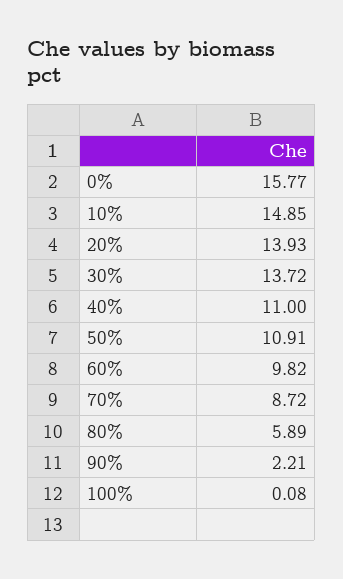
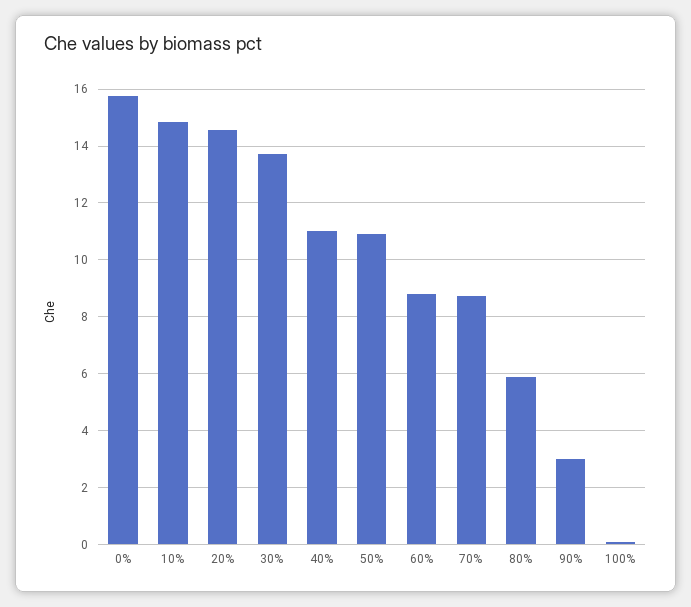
  {
    "0%": 15.77,
    "10%": 14.85,
-   "20%": 13.93,
+   "20%": 14.5,
    "30%": 13.72,
    "40%": 11,
    "50%": 10.91,
-   "60%": 9.82,
+   "60%": 8.75,
    "70%": 8.72,
    "80%": 5.89,
-   "90%": 2.21,
+   "90%": 3,
    "100%": 0.08
  }

